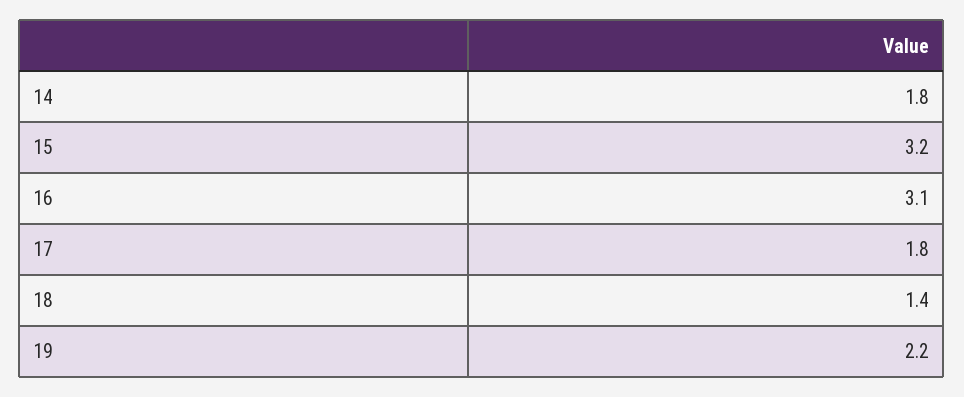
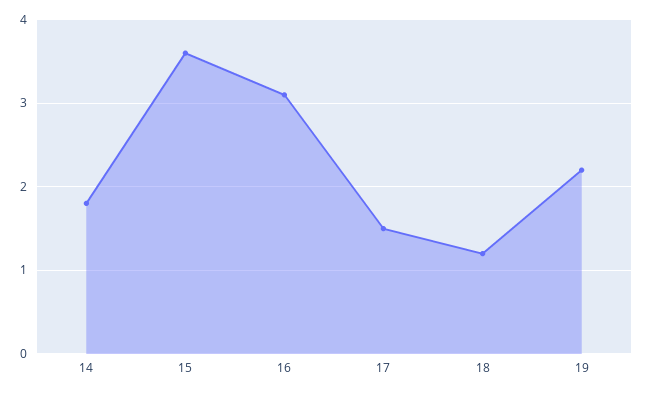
  {
    "14": 1.8,
-   "15": 3.2,
+   "15": 3.6,
    "16": 3.1,
-   "17": 1.8,
+   "17": 1.5,
-   "18": 1.4,
+   "18": 1.2,
    "19": 2.2
  }

